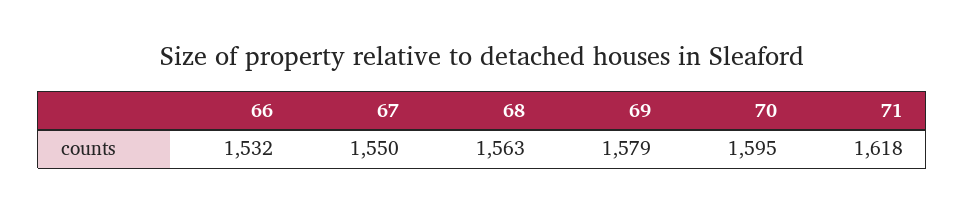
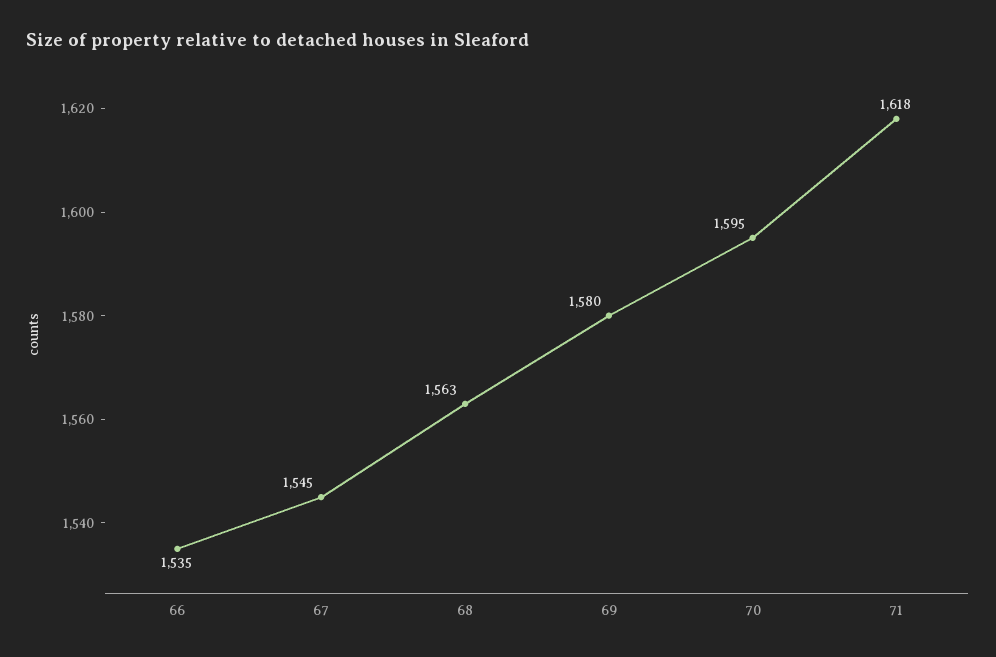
  {
-   "66": 1532,
+   "66": 1535,
-   "67": 1550,
+   "67": 1545,
    "68": 1563,
-   "69": 1579,
+   "69": 1580,
    "70": 1595,
    "71": 1618
  }

